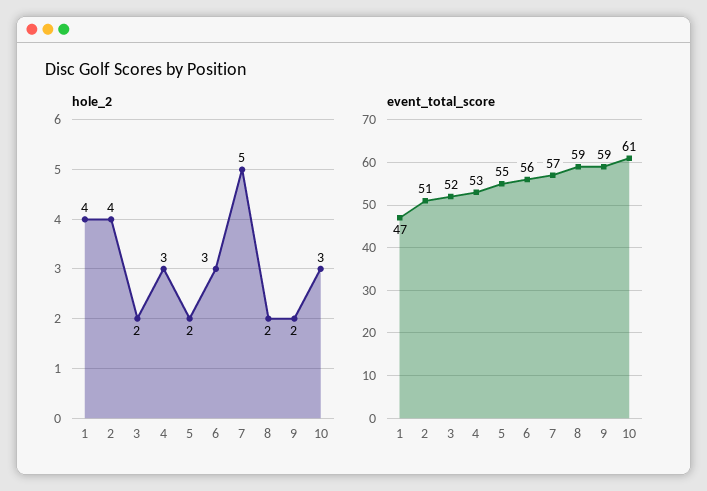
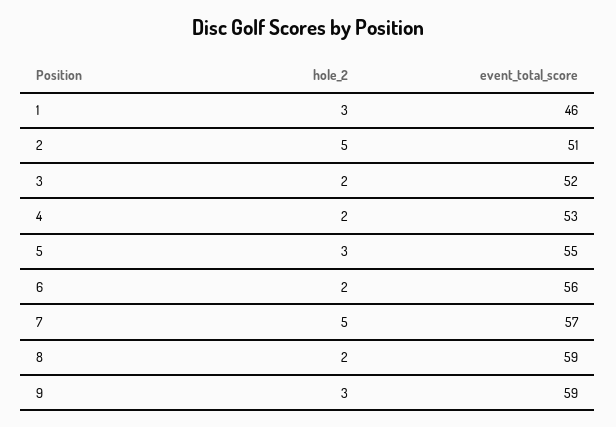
  {
    "hole_2": {
-     "1": 4,
+     "1": 3,
-     "2": 4,
+     "2": 5,
      "3": 2,
-     "4": 3,
+     "4": 2,
-     "5": 2,
+     "5": 3,
-     "6": 3,
+     "6": 2,
      "7": 5,
      "8": 2,
-     "9": 2,
+     "9": 3
-     "10": 3
    },
    "event_total_score": {
-     "1": 47,
+     "1": 46,
      "2": 51,
      "3": 52,
      "4": 53,
      "5": 55,
      "6": 56,
      "7": 57,
      "8": 59,
-     "9": 59,
+     "9": 59
-     "10": 61
    }
  }

